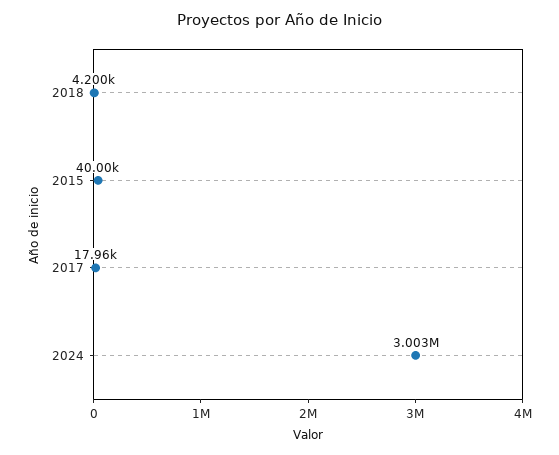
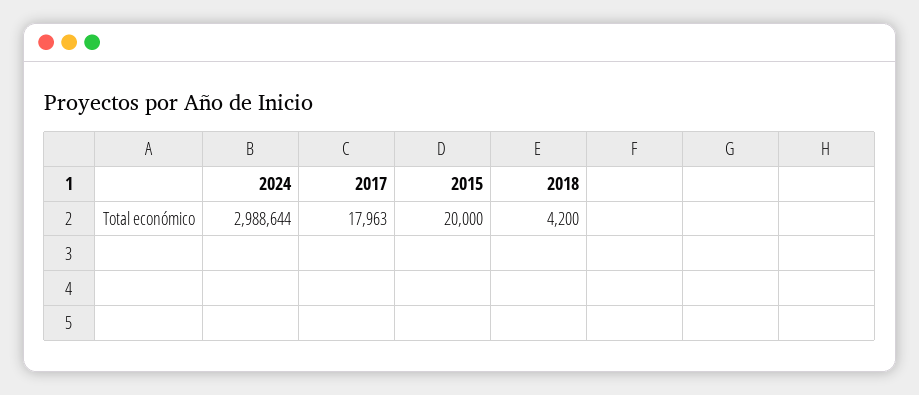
  {
    "2018": 4200,
-   "2015": 40000,
+   "2015": 20000,
    "2017": 17963,
-   "2024": 3003000
+   "2024": 2988644
  }

